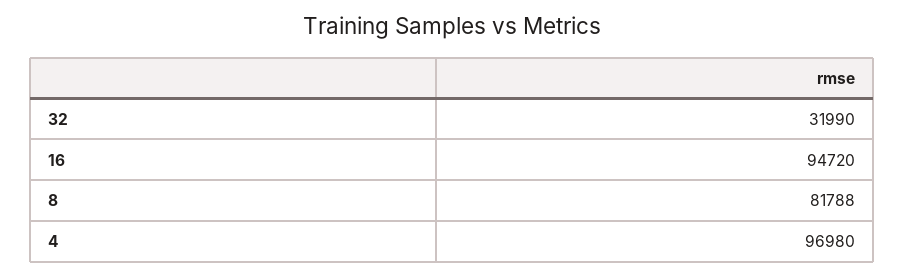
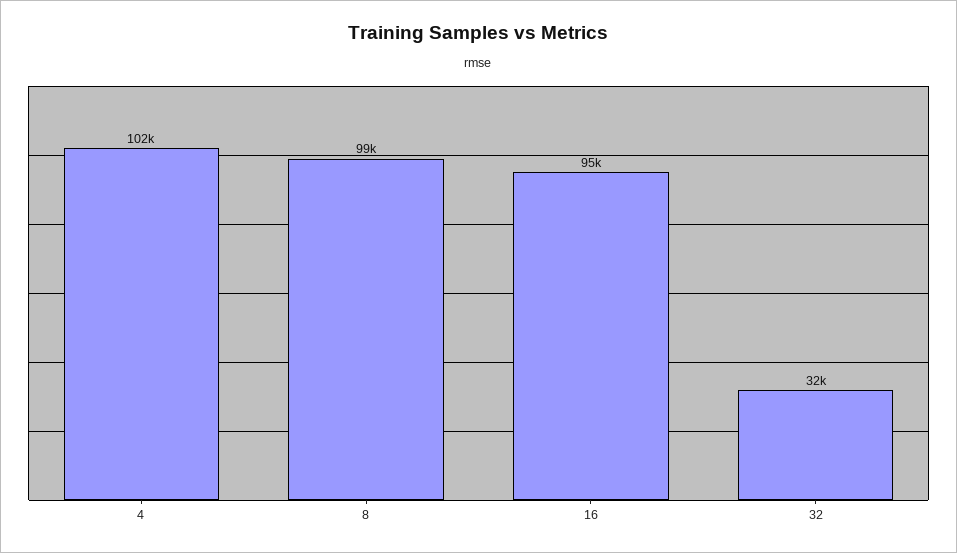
  {
    "32": 31990,
    "16": 94720,
-   "8": 81788,
+   "8": 99000,
-   "4": 96980
+   "4": 102000
  }

